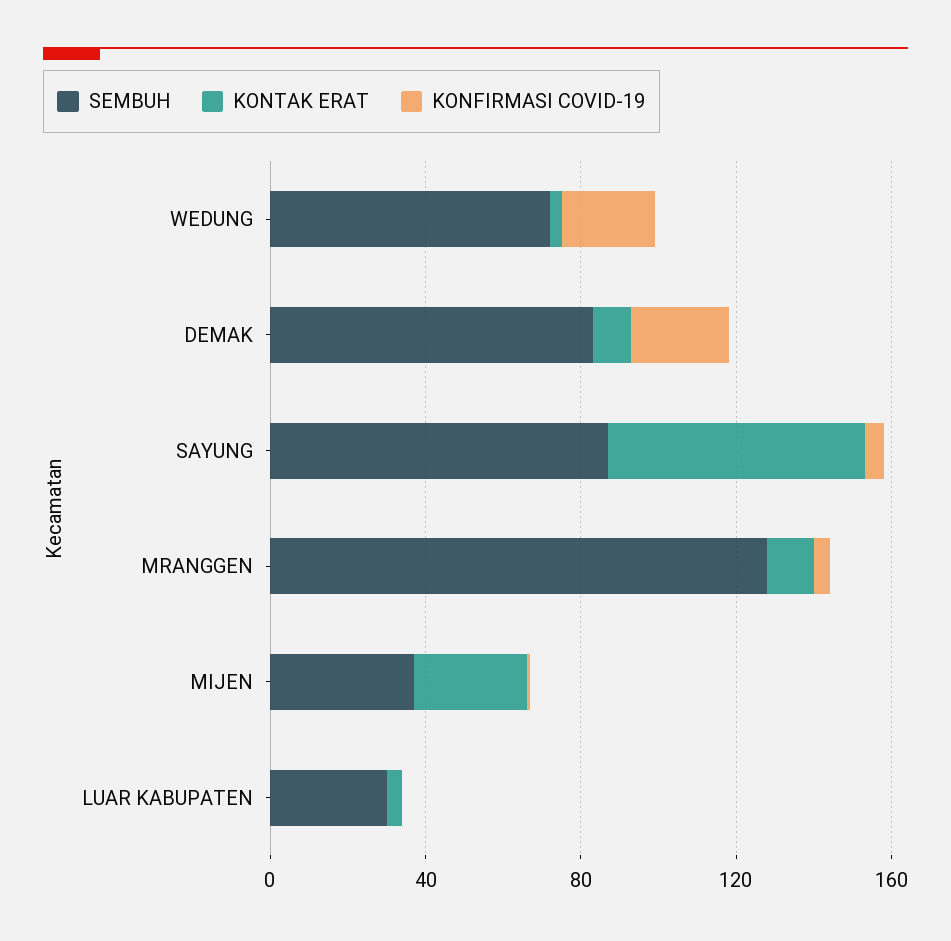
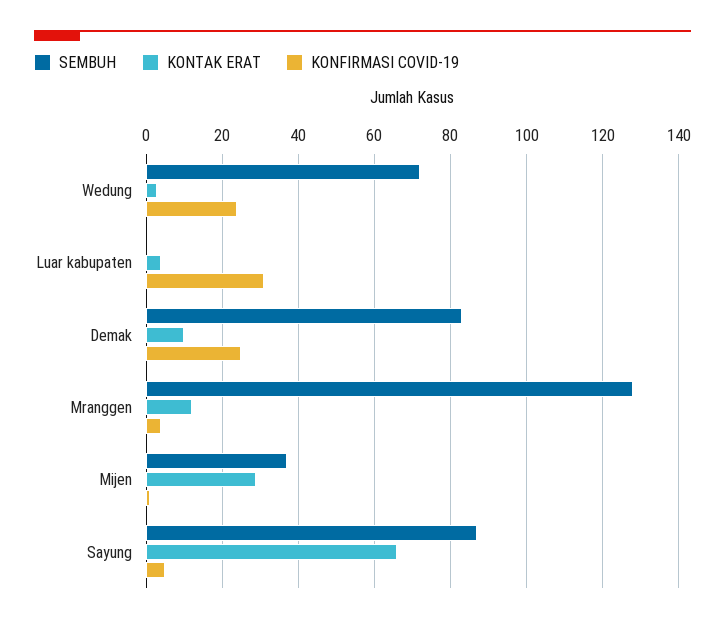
  {
    "SEMBUH": {
      "WEDUNG": 70,
      "DEMAK": 85,
      "SAYUNG": 85,
      "MRANGGEN": 130,
      "MIJEN": 35,
-     "LUAR KABUPATEN": 30
+     "LUAR KABUPATEN": 0
    },
    "KONTAK ERAT": {
      "WEDUNG": 5,
      "DEMAK": 10,
      "SAYUNG": 65,
      "MRANGGEN": 10,
      "MIJEN": 30,
      "LUAR KABUPATEN": 5
    },
    "KONFIRMASI COVID-19": {
      "WEDUNG": 25,
      "DEMAK": 25,
      "SAYUNG": 5,
      "MRANGGEN": 5,
      "MIJEN": 0,
-     "LUAR KABUPATEN": 0
+     "LUAR KABUPATEN": 30
    }
  }

